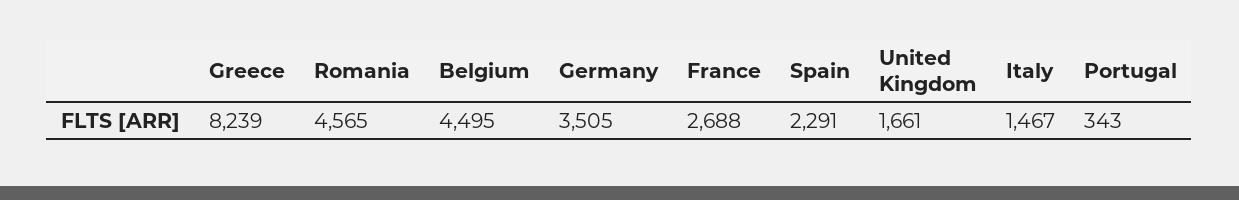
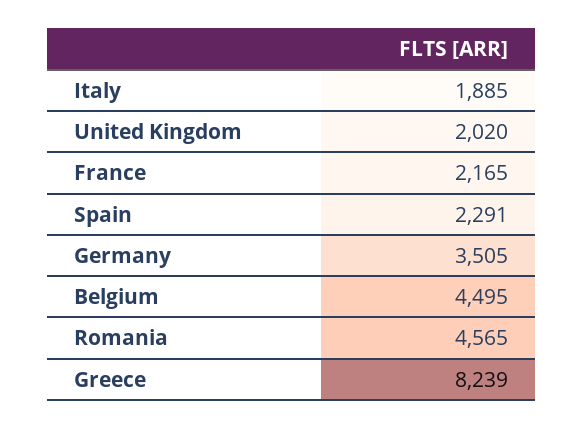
  {
    "Greece": 8239,
    "Romania": 4565,
    "Belgium": 4495,
    "Germany": 3505,
-   "France": 2688,
+   "France": 2165,
    "Spain": 2291,
-   "United Kingdom": 1661,
+   "United Kingdom": 2020,
-   "Italy": 1467,
+   "Italy": 1885
-   "Portugal": 343
  }

